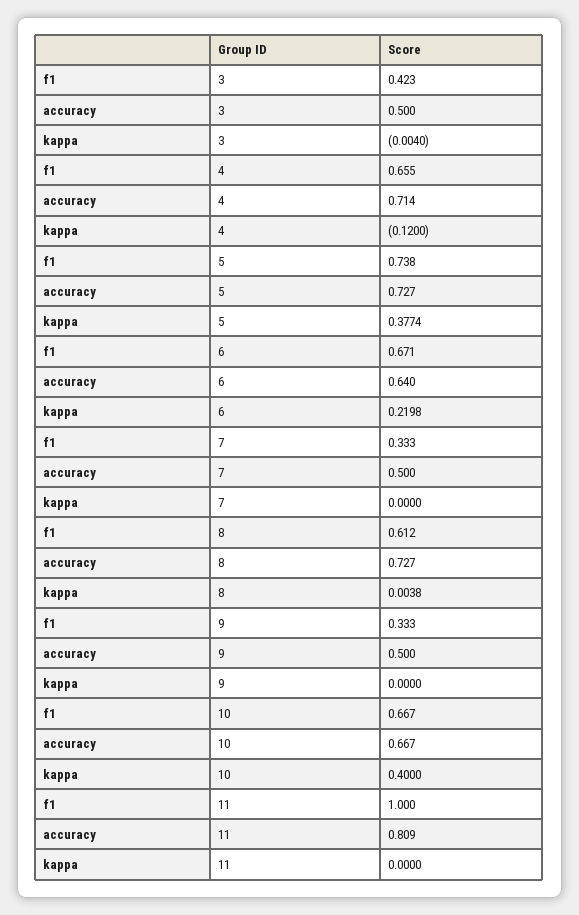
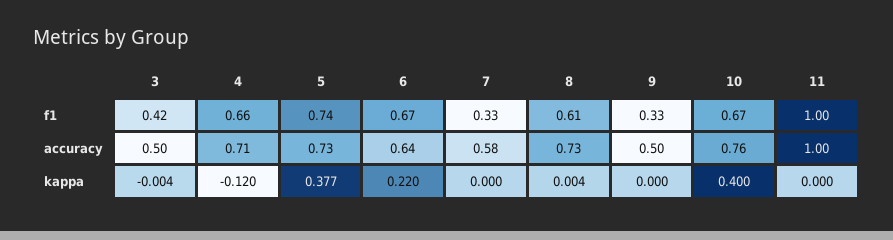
  {
    "f1": {
      "3": 0.423,
      "4": 0.655,
      "5": 0.738,
      "6": 0.671,
      "7": 0.333,
      "8": 0.612,
      "9": 0.333,
      "10": 0.667,
      "11": 1
    },
    "accuracy": {
      "3": 0.5,
      "4": 0.714,
      "5": 0.727,
      "6": 0.64,
-     "7": 0.5,
+     "7": 0.58,
      "8": 0.727,
      "9": 0.5,
-     "10": 0.667,
+     "10": 0.76,
-     "11": 0.809
+     "11": 1
    },
    "kappa": {
      "3": -0.004,
      "4": -0.12,
      "5": 0.3774,
      "6": 0.2198,
      "7": 0,
      "8": 0.0038,
      "9": 0,
      "10": 0.4,
      "11": 0
    }
  }

